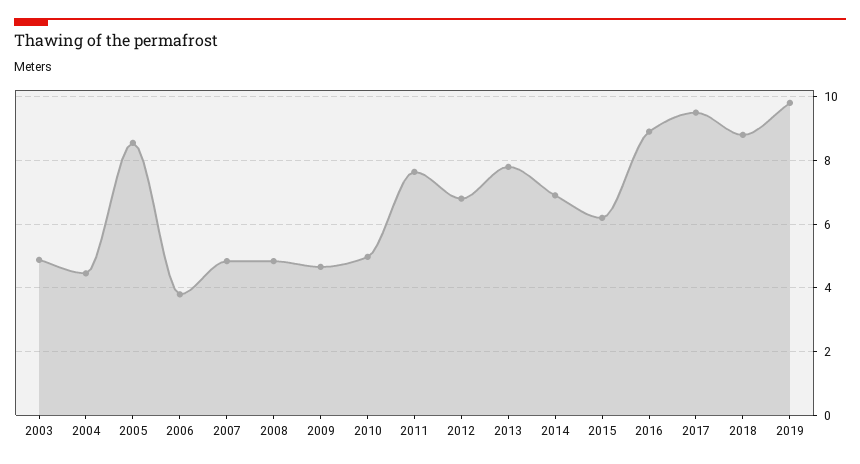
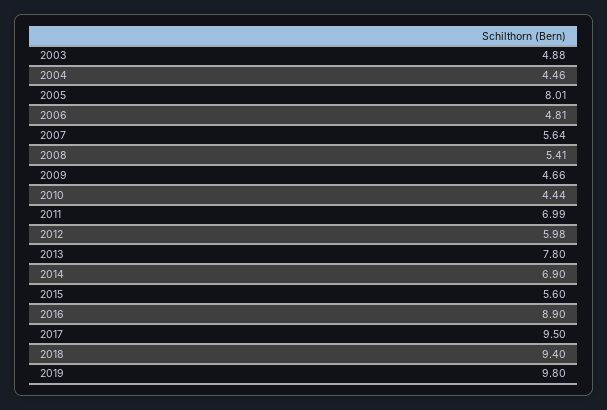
  {
    "2003": 4.88,
    "2004": 4.46,
-   "2005": 8.6,
+   "2005": 8.01,
-   "2006": 3.8,
+   "2006": 4.81,
-   "2007": 4.8,
+   "2007": 5.64,
-   "2008": 4.8,
+   "2008": 5.41,
    "2009": 4.66,
-   "2010": 5,
+   "2010": 4.44,
-   "2011": 7.6,
+   "2011": 6.99,
-   "2012": 6.8,
+   "2012": 5.98,
    "2013": 7.8,
    "2014": 6.9,
-   "2015": 6.2,
+   "2015": 5.6,
    "2016": 8.9,
    "2017": 9.5,
-   "2018": 8.8,
+   "2018": 9.4,
    "2019": 9.8
  }

